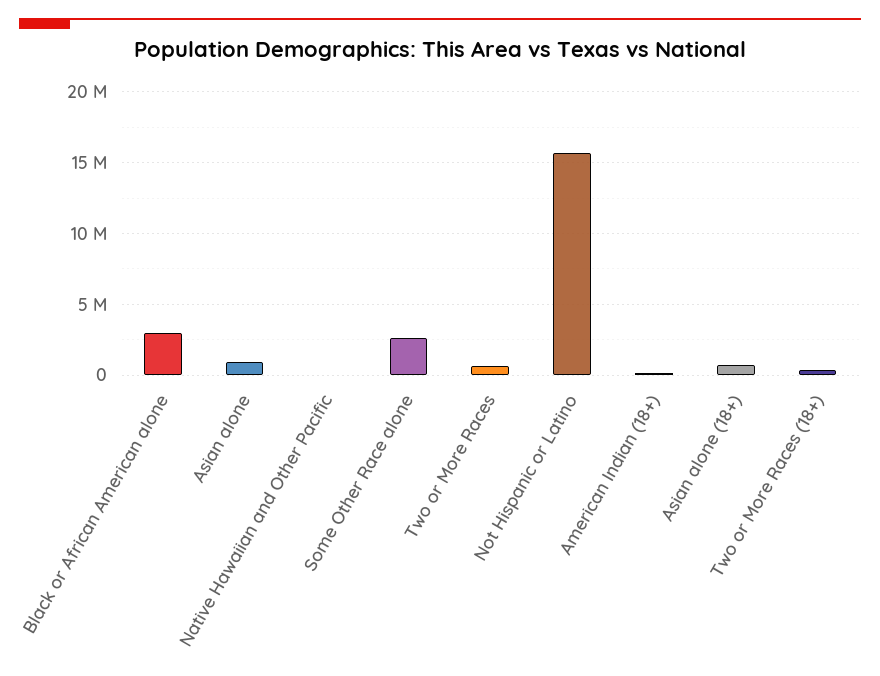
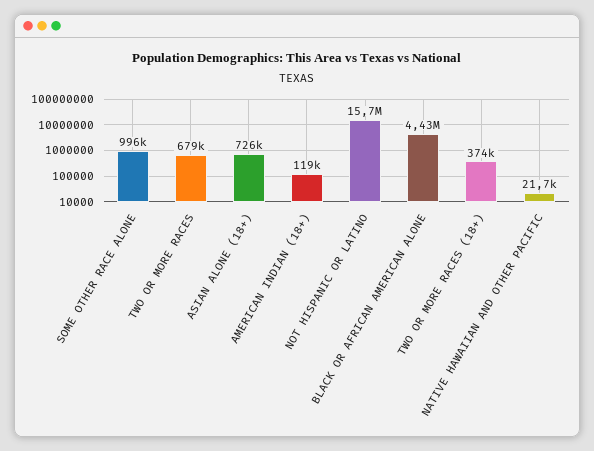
  {
-   "Black or African American alone": 3000000,
+   "Black or African American alone": 4430000,
-   "Asian alone": 1000000,
    "Native Hawaiian and Other Pacific": 21700,
-   "Some Other Race alone": 2500000,
+   "Some Other Race alone": 996000,
    "Two or More Races": 679000,
    "Not Hispanic or Latino": 15700000,
    "American Indian (18+)": 119000,
    "Asian alone (18+)": 726000,
    "Two or More Races (18+)": 374000
  }

